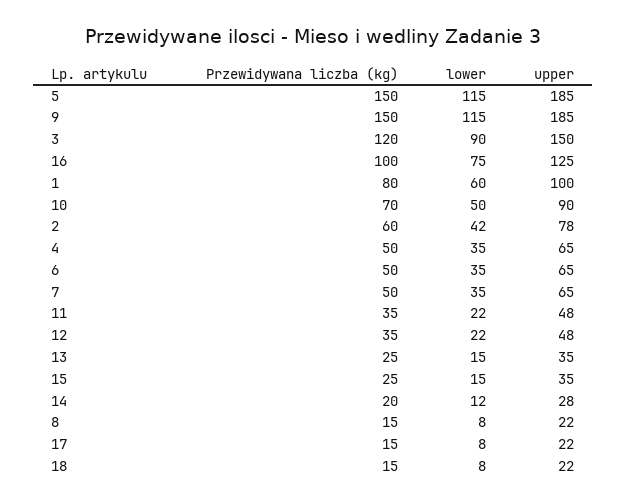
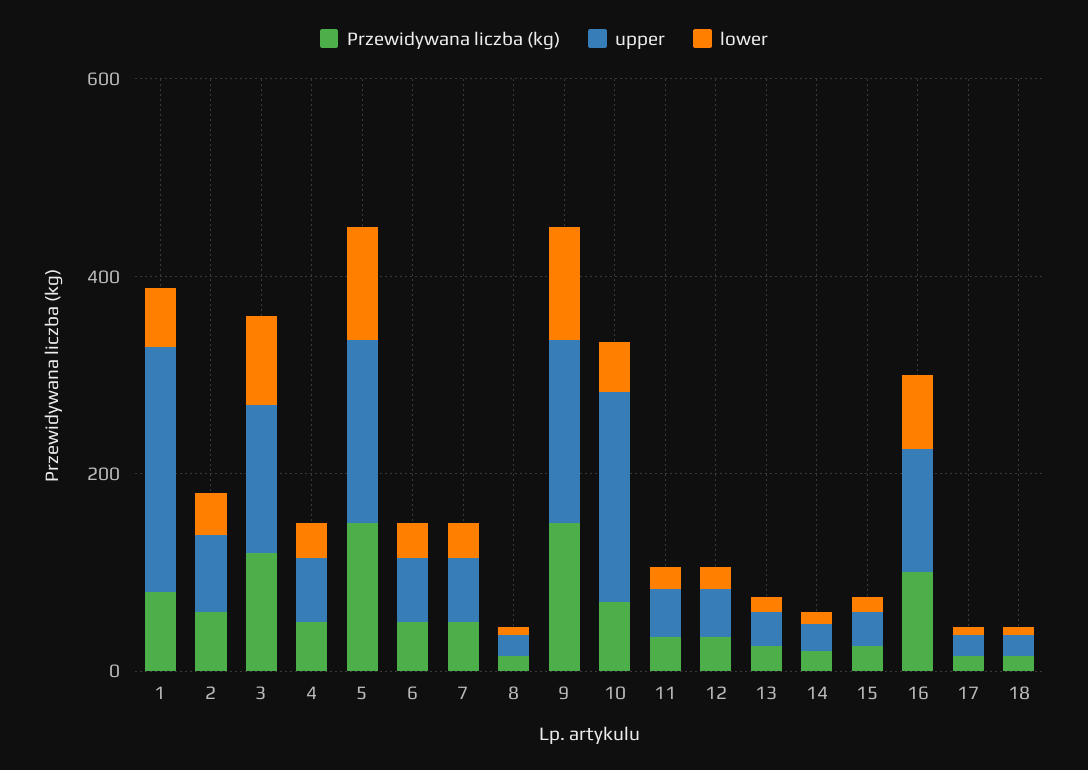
  {
    "Przewidywana liczba (kg)": {
      "5": 150,
      "9": 150,
      "3": 120,
      "16": 100,
      "1": 80,
      "10": 70,
      "2": 60,
      "4": 50,
      "6": 50,
      "7": 50,
      "11": 35,
      "12": 35,
      "13": 25,
      "15": 25,
      "14": 20,
      "8": 15,
      "17": 15,
      "18": 15
    },
    "lower": {
      "5": 115,
      "9": 115,
      "3": 90,
      "16": 75,
      "1": 60,
      "10": 50,
      "2": 42,
      "4": 35,
      "6": 35,
      "7": 35,
      "11": 22,
      "12": 22,
      "13": 15,
      "15": 15,
      "14": 12,
      "8": 8,
      "17": 8,
      "18": 8
    },
    "upper": {
      "5": 185,
      "9": 185,
      "3": 150,
      "16": 125,
-     "1": 100,
+     "1": 250,
-     "10": 90,
+     "10": 200,
      "2": 78,
      "4": 65,
      "6": 65,
      "7": 65,
      "11": 48,
      "12": 48,
      "13": 35,
      "15": 35,
      "14": 28,
      "8": 22,
      "17": 22,
      "18": 22
    }
  }

